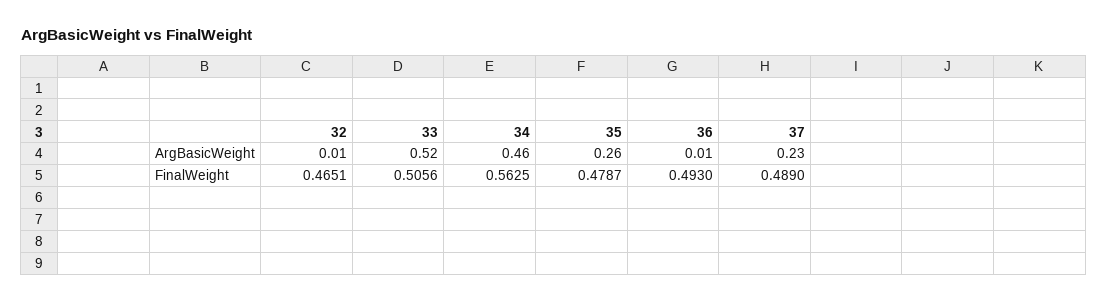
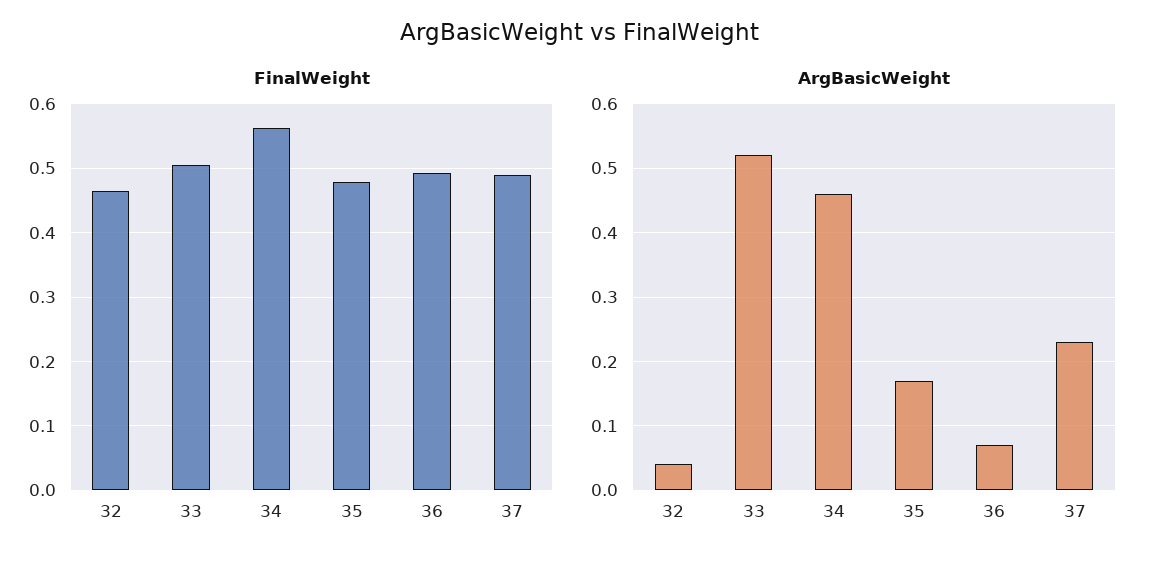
  {
    "ArgBasicWeight": {
-     "32": 0.01,
+     "32": 0.04,
      "33": 0.52,
      "34": 0.46,
-     "35": 0.26,
+     "35": 0.17,
-     "36": 0.01,
+     "36": 0.07,
      "37": 0.23
    },
    "FinalWeight": {
      "32": 0.4651,
      "33": 0.5056,
      "34": 0.5625,
      "35": 0.4787,
      "36": 0.493,
      "37": 0.489
    }
  }

